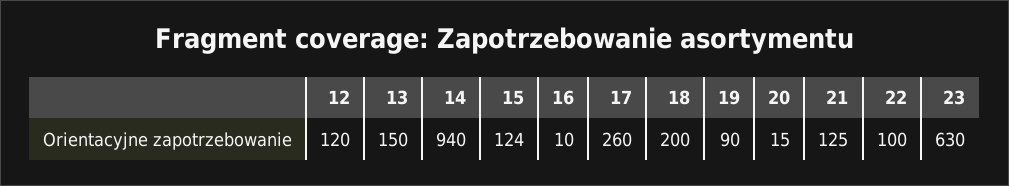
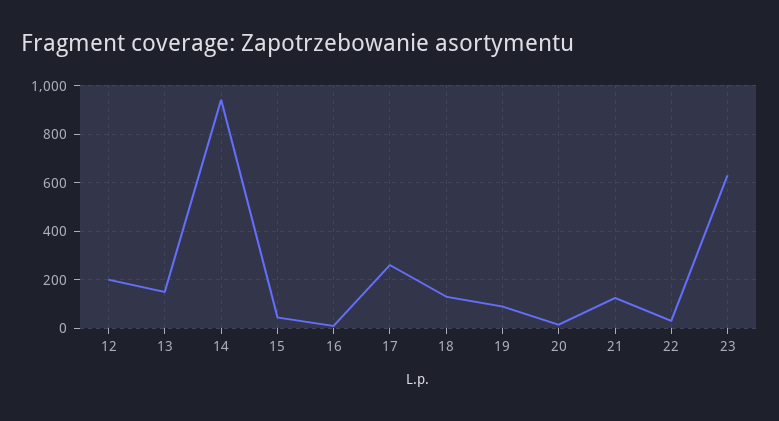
  {
-   "12": 120,
+   "12": 200,
    "13": 150,
    "14": 940,
-   "15": 124,
+   "15": 50,
    "16": 10,
    "17": 260,
-   "18": 200,
+   "18": 125,
    "19": 90,
    "20": 15,
    "21": 125,
-   "22": 100,
+   "22": 25,
    "23": 630
  }

